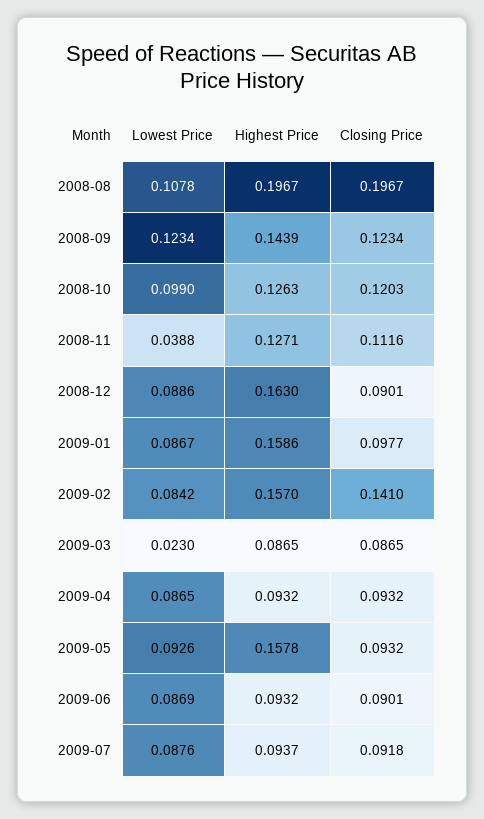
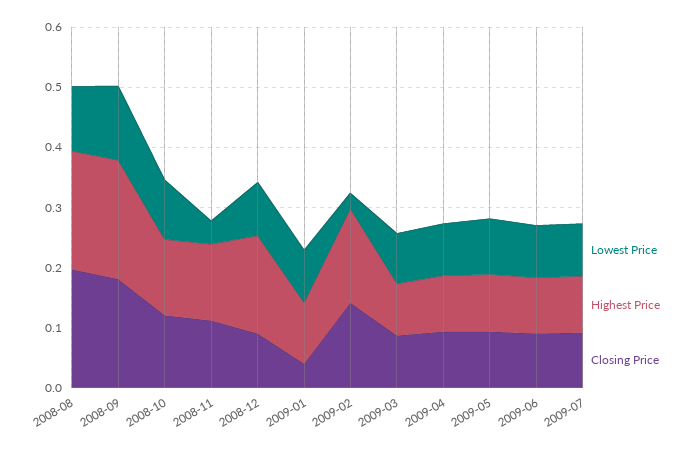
  {
    "Lowest Price": {
      "2008-08": 0.1078,
      "2008-09": 0.1234,
      "2008-10": 0.099,
      "2008-11": 0.0388,
      "2008-12": 0.0886,
      "2009-01": 0.0867,
-     "2009-02": 0.0842,
+     "2009-02": 0.02,
-     "2009-03": 0.023,
+     "2009-03": 0.08,
      "2009-04": 0.0865,
      "2009-05": 0.0926,
      "2009-06": 0.0869,
      "2009-07": 0.0876
    },
    "Highest Price": {
      "2008-08": 0.1967,
-     "2008-09": 0.1439,
+     "2008-09": 0.2,
      "2008-10": 0.1263,
      "2008-11": 0.1271,
      "2008-12": 0.163,
-     "2009-01": 0.1586,
+     "2009-01": 0.1,
      "2009-02": 0.157,
      "2009-03": 0.0865,
      "2009-04": 0.0932,
-     "2009-05": 0.1578,
+     "2009-05": 0.1,
      "2009-06": 0.0932,
      "2009-07": 0.0937
    },
    "Closing Price": {
      "2008-08": 0.1967,
-     "2008-09": 0.1234,
+     "2008-09": 0.18,
      "2008-10": 0.1203,
      "2008-11": 0.1116,
      "2008-12": 0.0901,
-     "2009-01": 0.0977,
+     "2009-01": 0.04,
      "2009-02": 0.141,
      "2009-03": 0.0865,
      "2009-04": 0.0932,
      "2009-05": 0.0932,
      "2009-06": 0.0901,
      "2009-07": 0.0918
    }
  }

